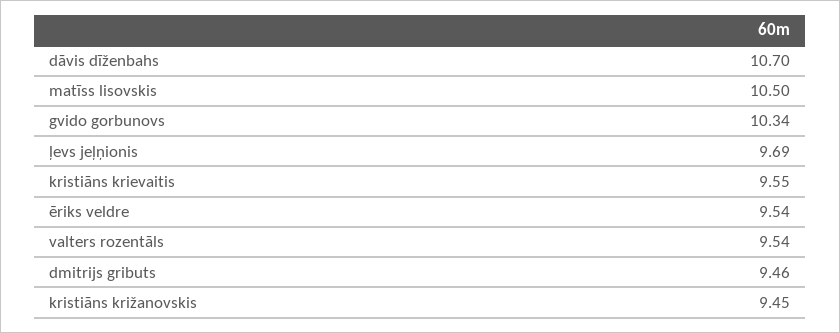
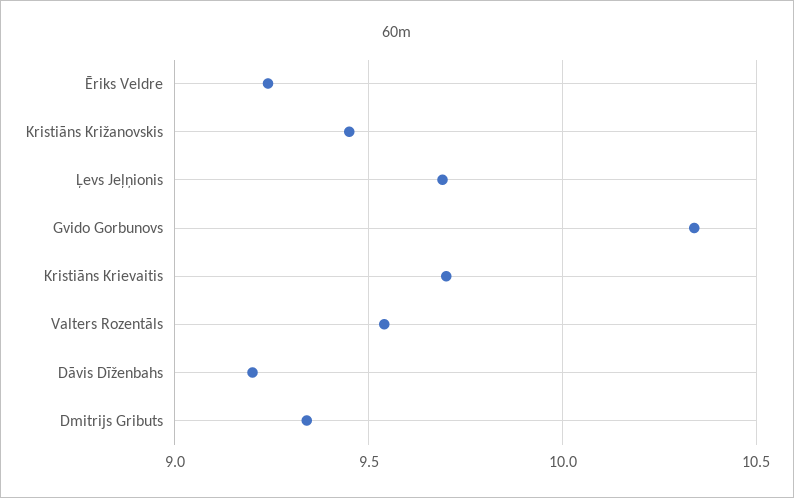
  {
-   "dāvis dīženbahs": 10.7,
+   "dāvis dīženbahs": 9.2,
-   "matīss lisovskis": 10.5,
    "gvido gorbunovs": 10.34,
    "ļevs jeļņionis": 9.69,
-   "kristiāns krievaitis": 9.55,
+   "kristiāns krievaitis": 9.7,
-   "ēriks veldre": 9.54,
+   "ēriks veldre": 9.25,
    "valters rozentāls": 9.54,
-   "dmitrijs gributs": 9.46,
+   "dmitrijs gributs": 9.35,
    "kristiāns križanovskis": 9.45
  }

